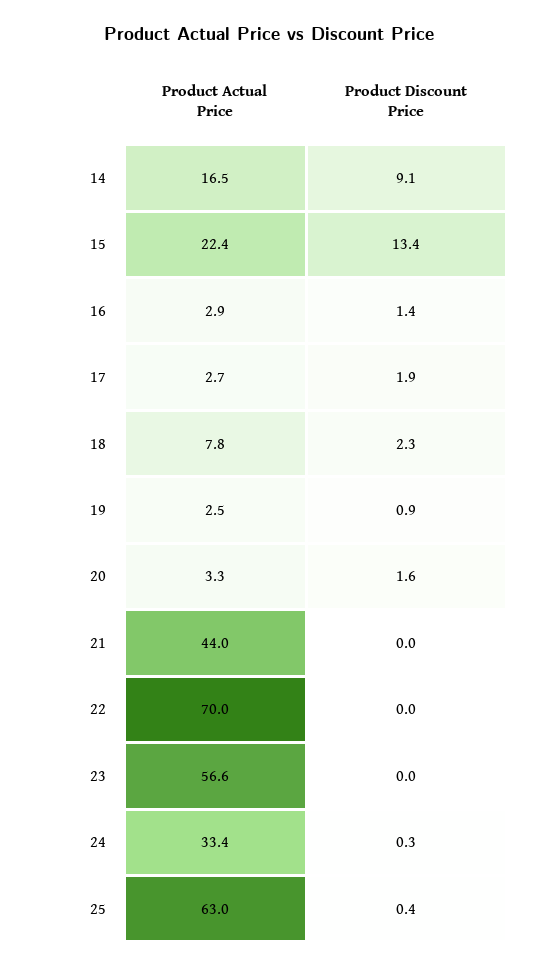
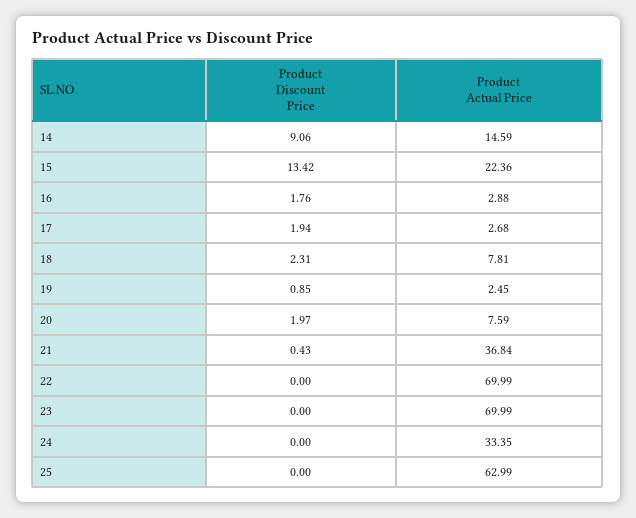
  {
    "Product Actual Price": {
-     "14": 16.5,
+     "14": 14.59,
      "15": 22.36,
      "16": 2.88,
      "17": 2.68,
      "18": 7.81,
      "19": 2.45,
-     "20": 3.3,
+     "20": 7.59,
-     "21": 44,
+     "21": 36.84,
      "22": 69.99,
-     "23": 56.6,
+     "23": 69.99,
      "24": 33.35,
      "25": 62.99
    },
    "Product Discount Price": {
      "14": 9.06,
      "15": 13.42,
-     "16": 1.4,
+     "16": 1.76,
      "17": 1.94,
      "18": 2.31,
      "19": 0.85,
-     "20": 1.6,
+     "20": 1.97,
-     "21": 0,
+     "21": 0.43,
      "22": 0,
      "23": 0,
-     "24": 0.3,
+     "24": 0,
-     "25": 0.4
+     "25": 0
    }
  }

